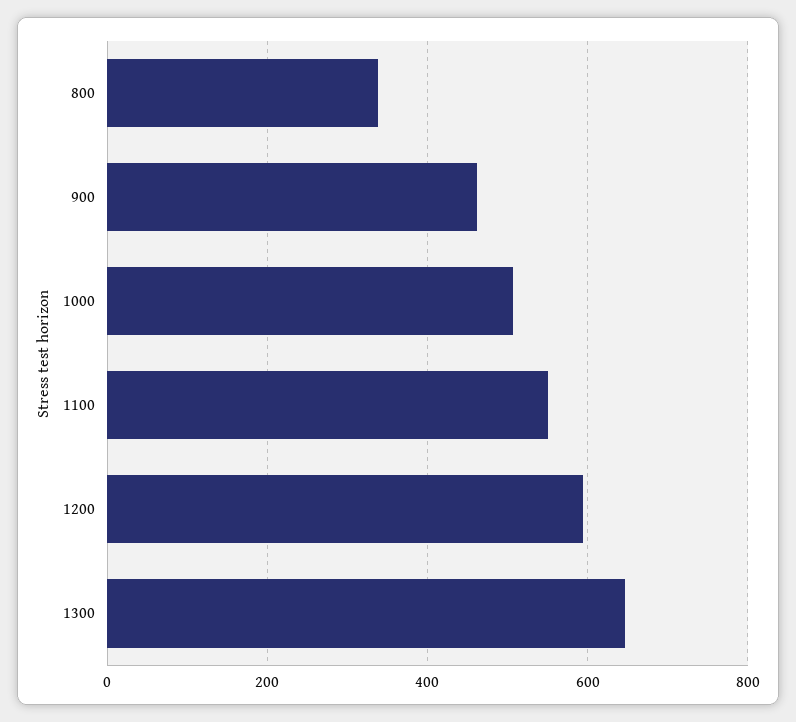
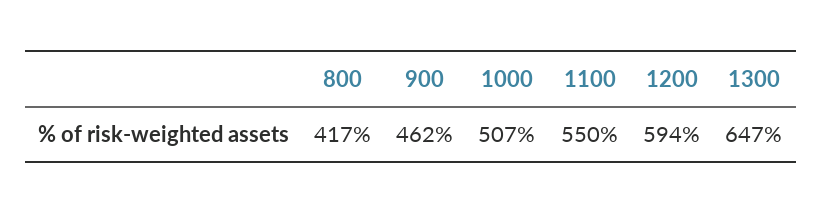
  {
-   "800": 340,
+   "800": 417,
    "900": 462,
    "1000": 507,
    "1100": 550,
    "1200": 594,
    "1300": 647
  }

